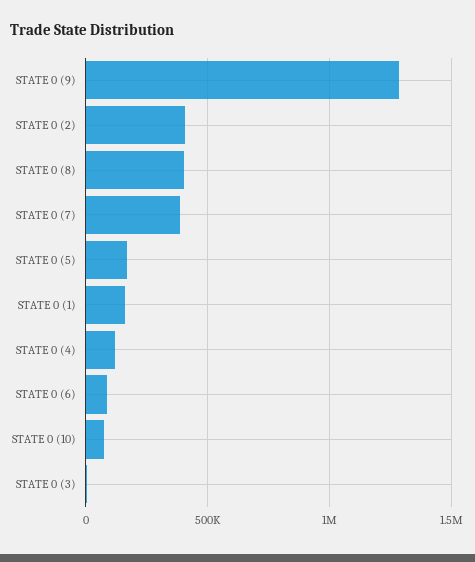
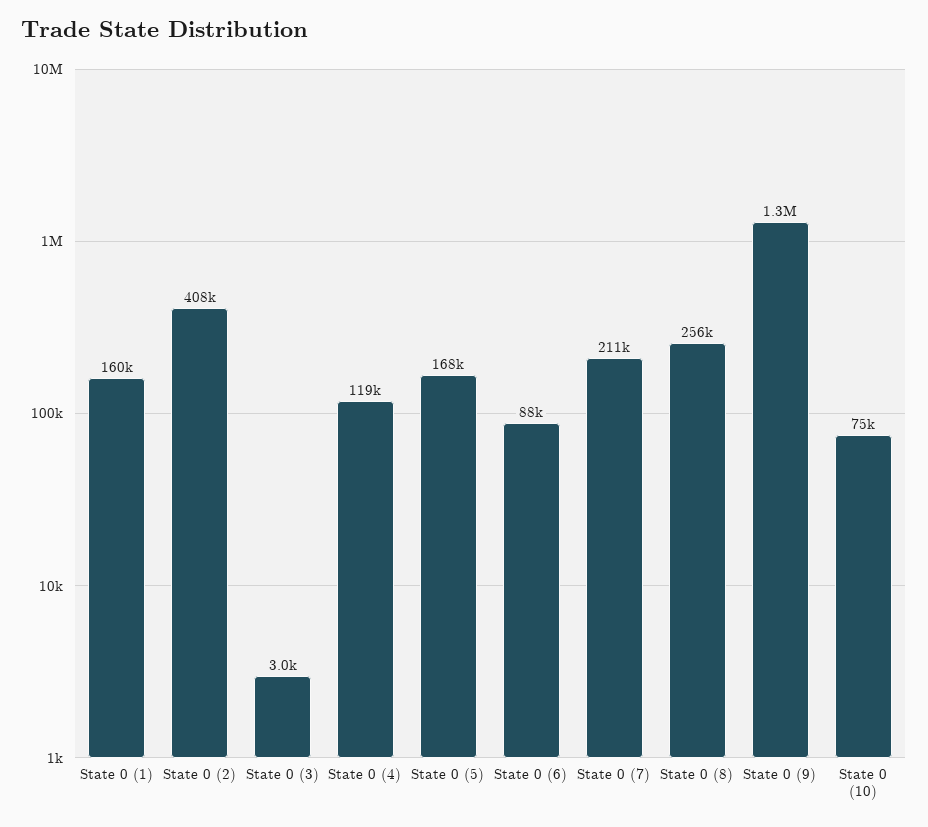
  {
    "STATE 0 (9)": 1300000,
    "STATE 0 (2)": 408000,
-   "STATE 0 (8)": 400000,
+   "STATE 0 (8)": 256000,
-   "STATE 0 (7)": 400000,
+   "STATE 0 (7)": 211000,
    "STATE 0 (5)": 168000,
    "STATE 0 (1)": 160000,
    "STATE 0 (4)": 119000,
    "STATE 0 (6)": 88000,
    "STATE 0 (10)": 75000,
    "STATE 0 (3)": 3000
  }

